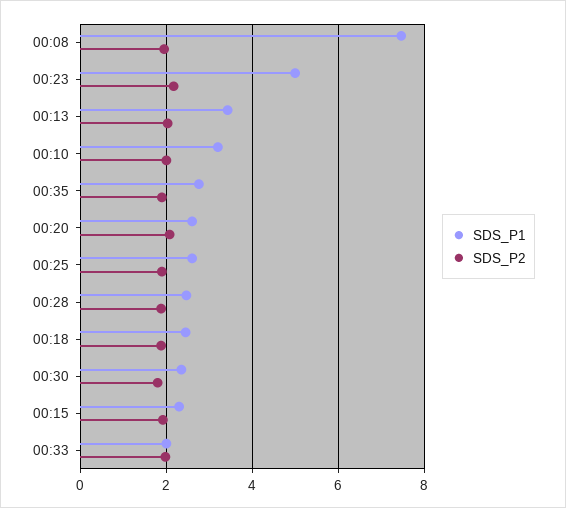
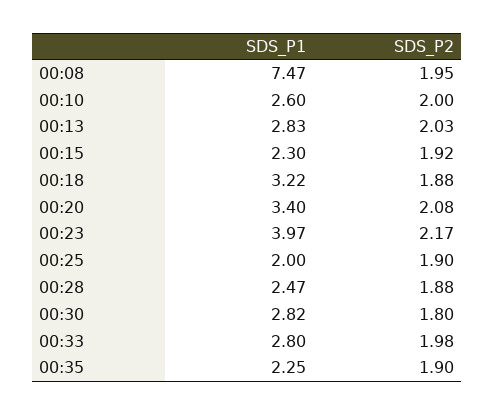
  {
    "SDS_P1": {
      "00:08": 7.47,
-     "00:23": 5,
+     "00:23": 3.97,
-     "00:13": 3.4,
+     "00:13": 2.83,
-     "00:10": 3.2,
+     "00:10": 2.6,
-     "00:35": 2.8,
+     "00:35": 2.25,
-     "00:20": 2.6,
+     "00:20": 3.4,
-     "00:25": 2.6,
+     "00:25": 2,
      "00:28": 2.47,
-     "00:18": 2.4,
+     "00:18": 3.22,
-     "00:30": 2.4,
+     "00:30": 2.82,
      "00:15": 2.3,
-     "00:33": 2
+     "00:33": 2.8
    },
    "SDS_P2": {
      "00:08": 1.95,
      "00:23": 2.17,
      "00:13": 2.03,
      "00:10": 2,
      "00:35": 1.9,
      "00:20": 2.08,
      "00:25": 1.9,
      "00:28": 1.88,
      "00:18": 1.88,
      "00:30": 1.8,
      "00:15": 1.92,
      "00:33": 1.98
    }
  }

